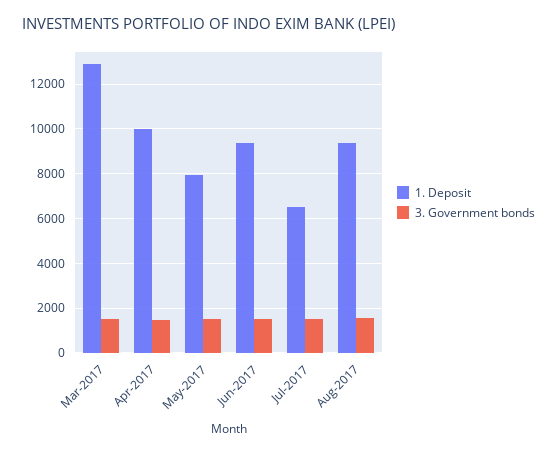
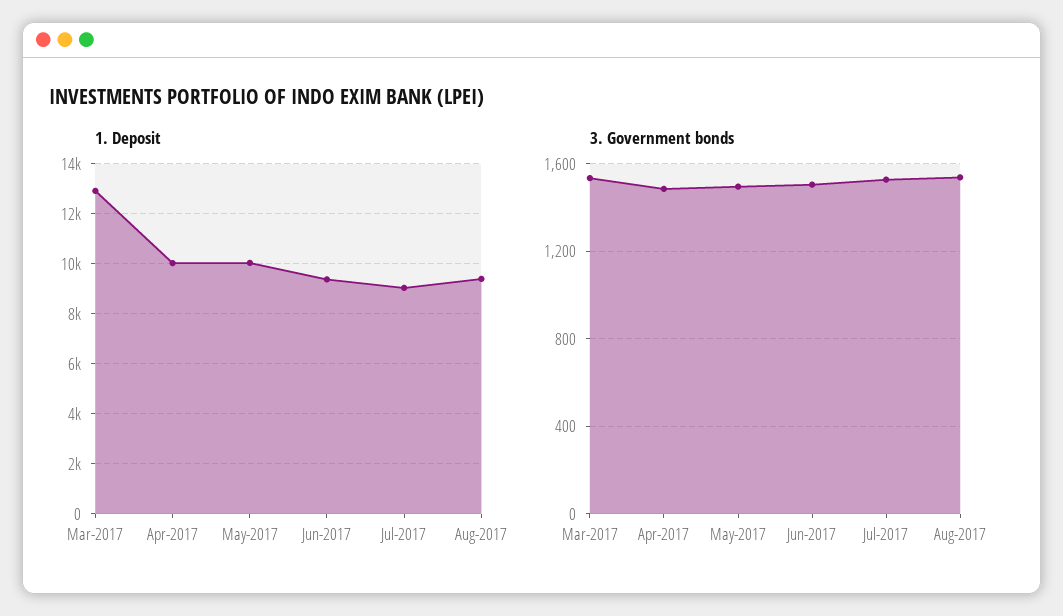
  {
    "1. Deposit": {
      "Mar-2017": 13000,
      "Apr-2017": 10000,
-     "May-2017": 8000,
+     "May-2017": 10000,
      "Jun-2017": 9250,
-     "Jul-2017": 6500,
+     "Jul-2017": 9000,
      "Aug-2017": 9500
    },
    "3. Government bonds": {
      "Mar-2017": 1550,
      "Apr-2017": 1500,
      "May-2017": 1500,
      "Jun-2017": 1500,
      "Jul-2017": 1550,
      "Aug-2017": 1550
    }
  }

